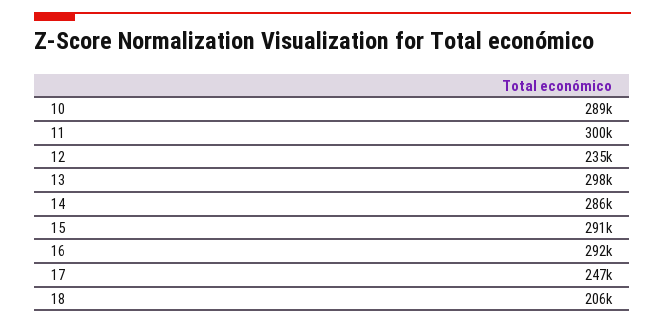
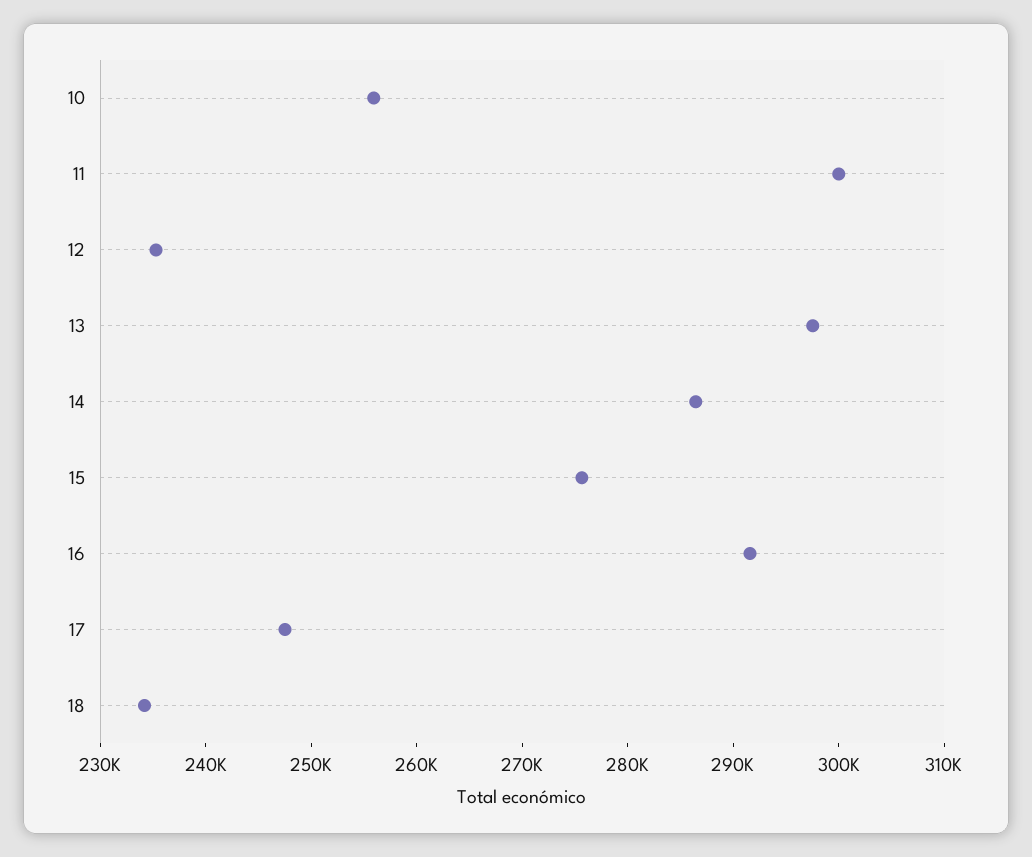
  {
-   "10": 289000,
+   "10": 256000,
    "11": 300000,
    "12": 235000,
    "13": 298000,
    "14": 286000,
-   "15": 291000,
+   "15": 276000,
    "16": 292000,
    "17": 247000,
-   "18": 206000
+   "18": 234000
  }

